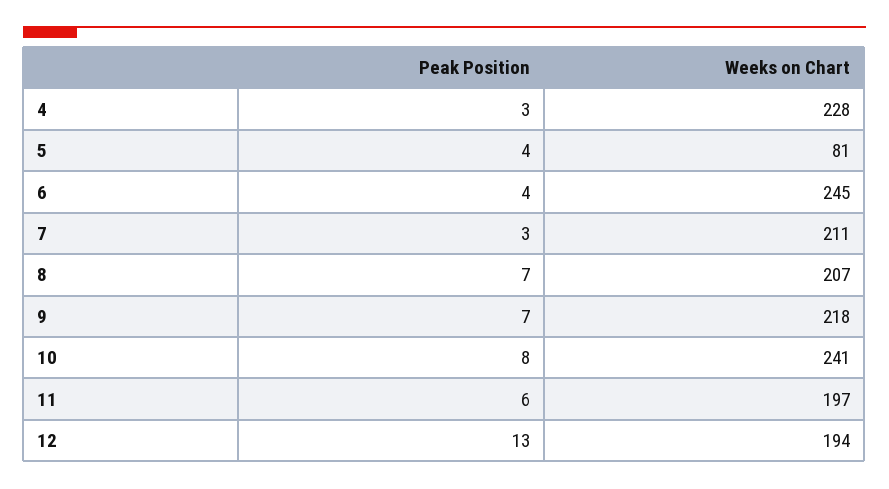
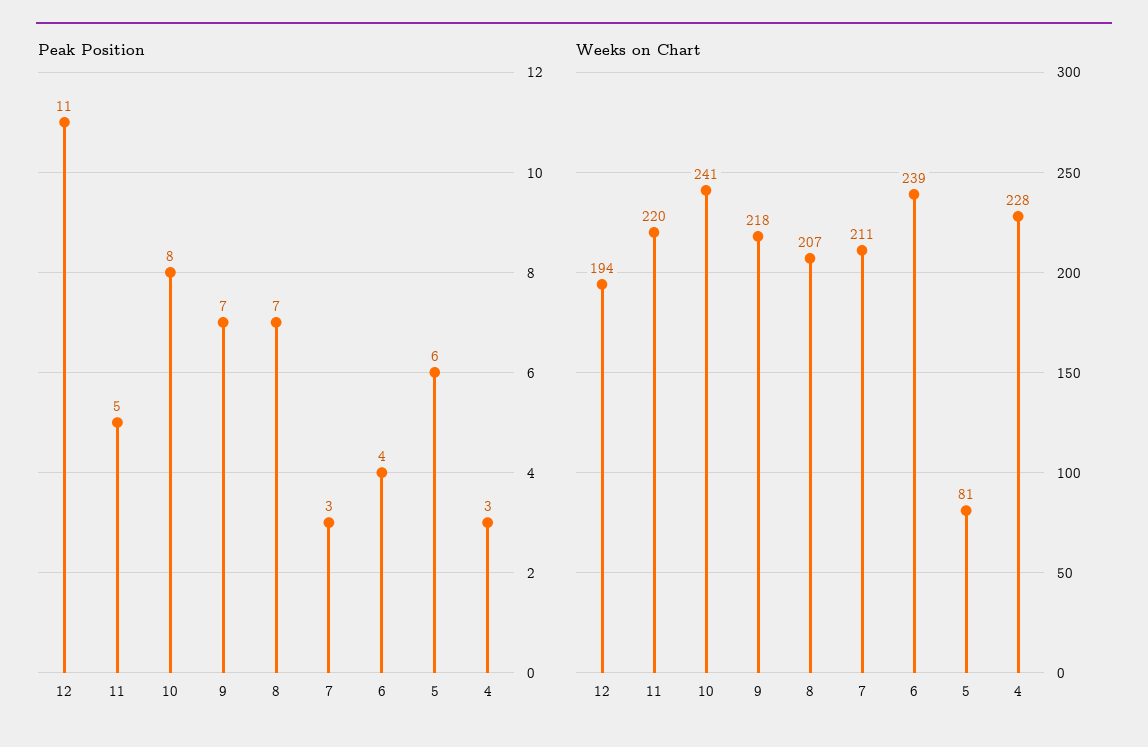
  {
    "Peak Position": {
      "4": 3,
-     "5": 4,
+     "5": 6,
      "6": 4,
      "7": 3,
      "8": 7,
      "9": 7,
      "10": 8,
-     "11": 6,
+     "11": 5,
-     "12": 13
+     "12": 11
    },
    "Weeks on Chart": {
      "4": 228,
      "5": 81,
-     "6": 245,
+     "6": 239,
      "7": 211,
      "8": 207,
      "9": 218,
      "10": 241,
-     "11": 197,
+     "11": 220,
      "12": 194
    }
  }

